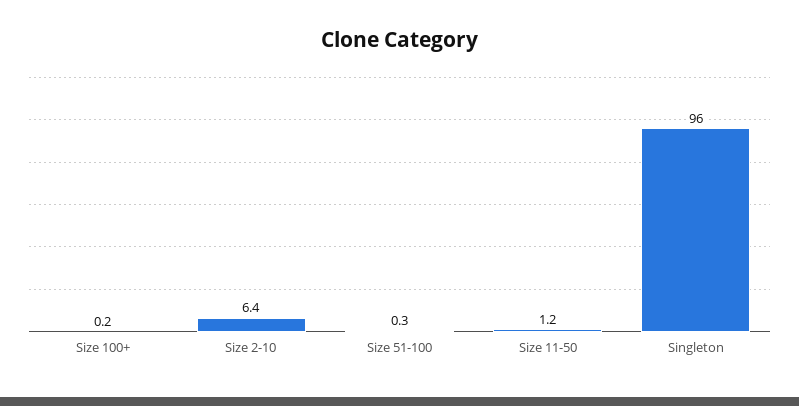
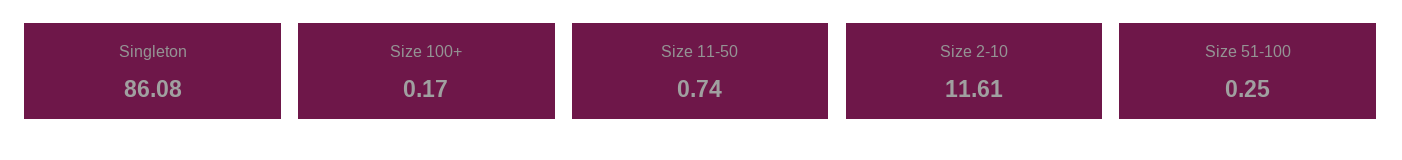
  {
    "Size 100+": 0.17,
-   "Size 2-10": 6.4,
+   "Size 2-10": 11.61,
    "Size 51-100": 0.25,
-   "Size 11-50": 1.2,
+   "Size 11-50": 0.74,
-   "Singleton": 96
+   "Singleton": 86.08
  }

